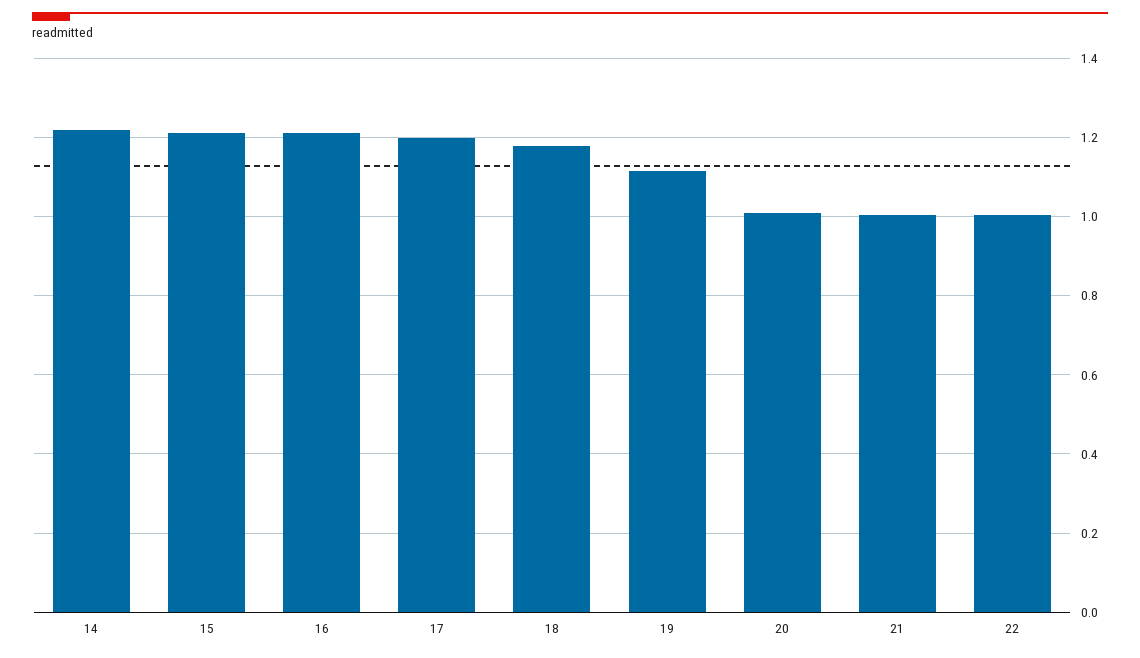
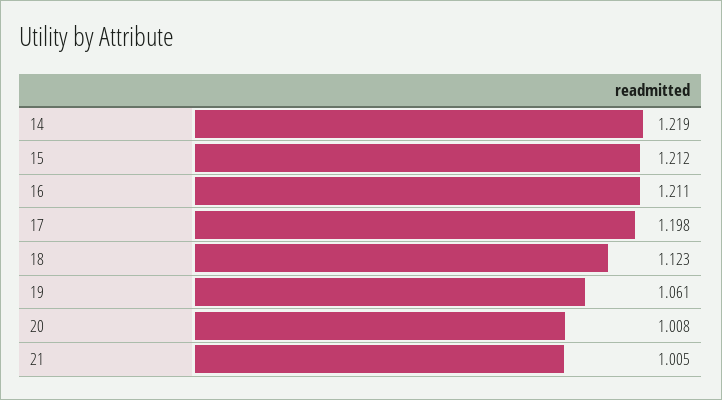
  {
    "14": 1.219,
    "15": 1.212,
    "16": 1.211,
    "17": 1.198,
-   "18": 1.18,
+   "18": 1.123,
-   "19": 1.12,
+   "19": 1.061,
    "20": 1.008,
-   "21": 1.005,
+   "21": 1.005
-   "22": 1
  }

